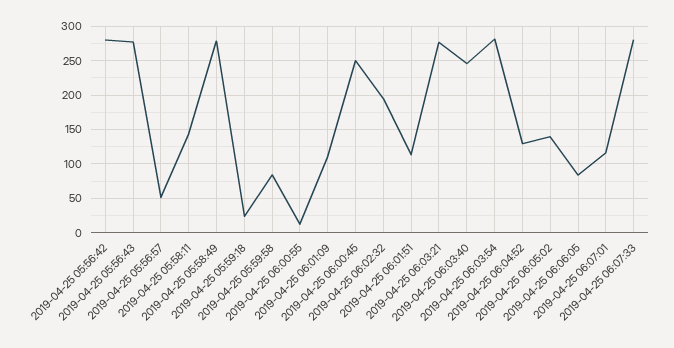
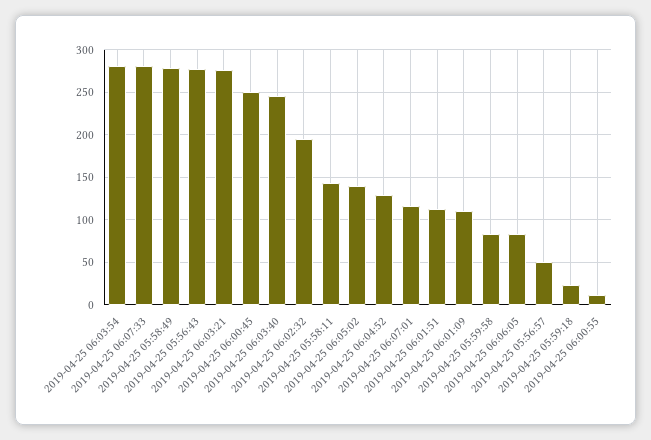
  {
-   "2019-04-25 05:56:42": 280,
    "2019-04-25 05:56:43": 280,
    "2019-04-25 05:56:57": 50,
    "2019-04-25 05:58:11": 140,
    "2019-04-25 05:58:49": 280,
    "2019-04-25 05:59:18": 20,
    "2019-04-25 05:59:58": 80,
    "2019-04-25 06:00:55": 10,
    "2019-04-25 06:01:09": 110,
    "2019-04-25 06:00:45": 250,
    "2019-04-25 06:02:32": 190,
    "2019-04-25 06:01:51": 110,
    "2019-04-25 06:03:21": 280,
    "2019-04-25 06:03:40": 250,
    "2019-04-25 06:03:54": 280,
    "2019-04-25 06:04:52": 130,
    "2019-04-25 06:05:02": 140,
    "2019-04-25 06:06:05": 80,
    "2019-04-25 06:07:01": 120,
    "2019-04-25 06:07:33": 280
  }

